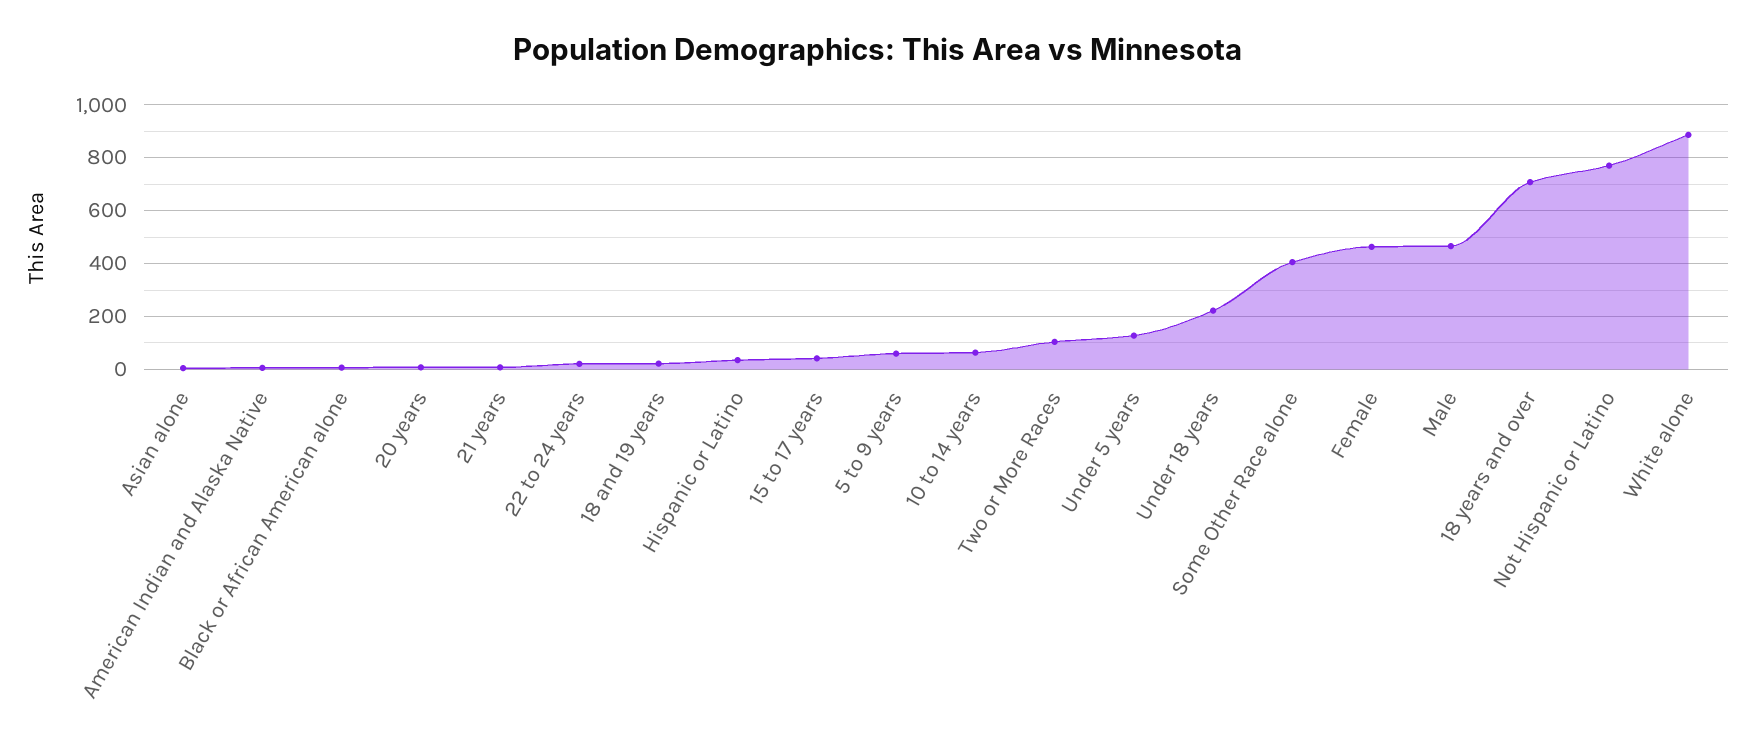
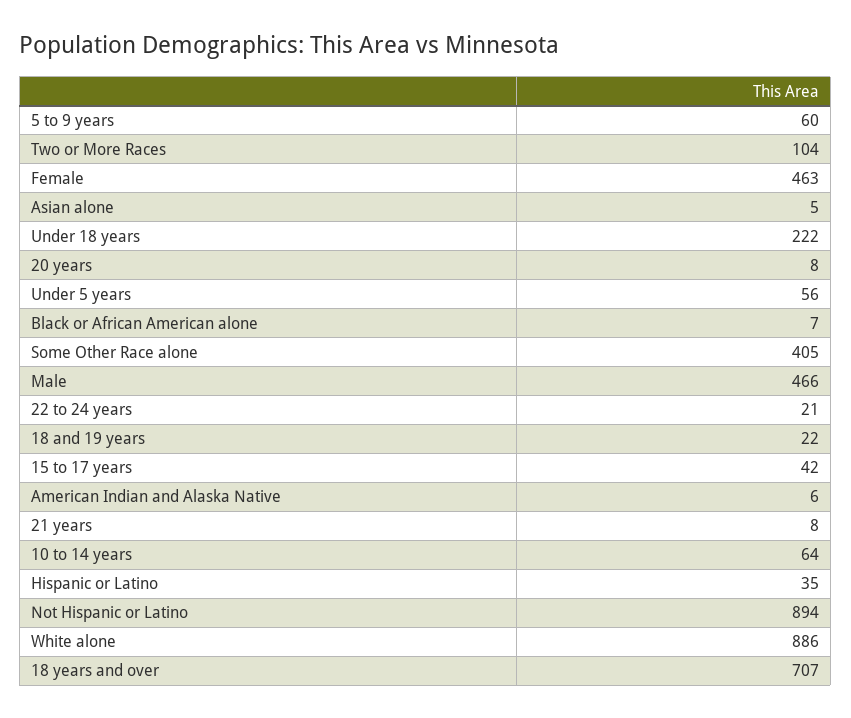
  {
    "Asian alone": 5,
    "American Indian and Alaska Native": 6,
    "Black or African American alone": 7,
    "20 years": 8,
    "21 years": 8,
    "22 to 24 years": 21,
    "18 and 19 years": 22,
    "Hispanic or Latino": 35,
    "15 to 17 years": 42,
    "5 to 9 years": 60,
    "10 to 14 years": 64,
    "Two or More Races": 104,
-   "Under 5 years": 125,
+   "Under 5 years": 56,
    "Under 18 years": 222,
    "Some Other Race alone": 405,
    "Female": 463,
    "Male": 466,
    "18 years and over": 707,
-   "Not Hispanic or Latino": 775,
+   "Not Hispanic or Latino": 894,
    "White alone": 886
  }

